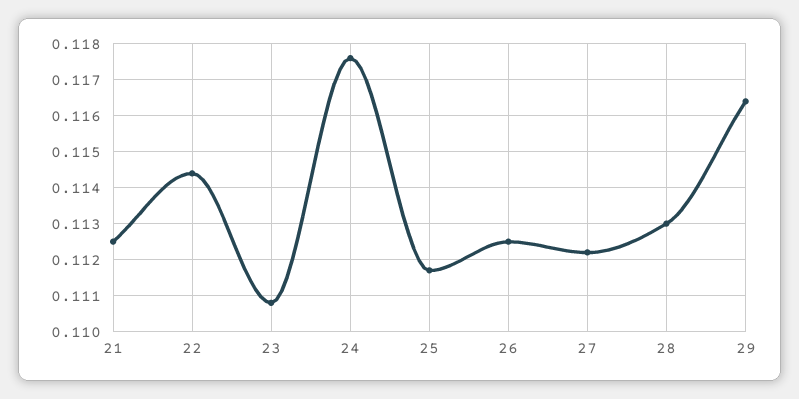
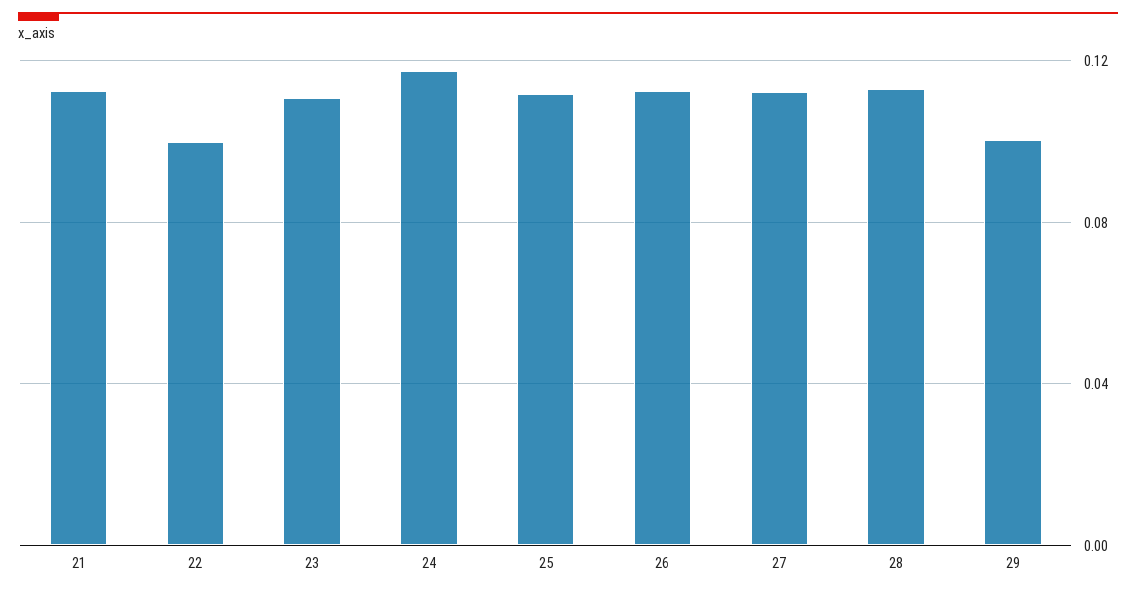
  {
    "21": 0.1125,
-   "22": 0.1145,
+   "22": 0.1,
    "23": 0.111,
    "24": 0.1175,
    "25": 0.1115,
    "26": 0.1125,
    "27": 0.112,
    "28": 0.113,
-   "29": 0.1165
+   "29": 0.1
  }

